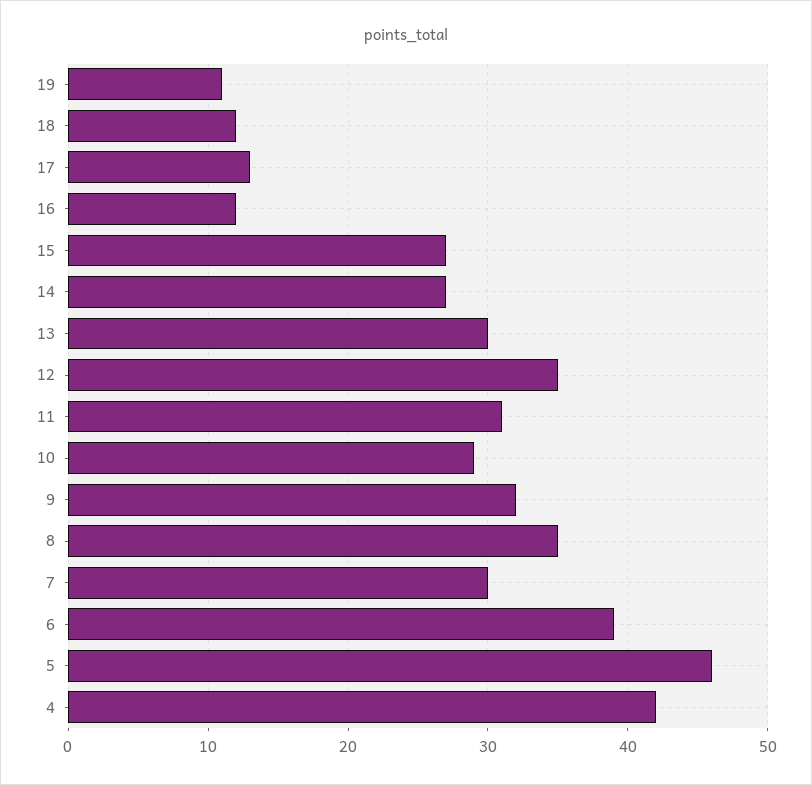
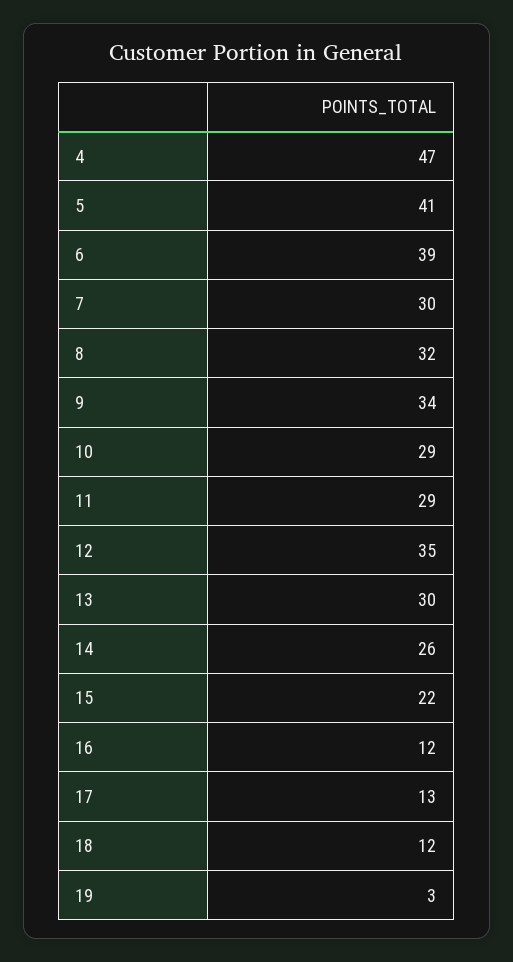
  {
-   "19": 11,
+   "19": 3,
    "18": 12,
    "17": 13,
    "16": 12,
-   "15": 27,
+   "15": 22,
-   "14": 27,
+   "14": 26,
    "13": 30,
    "12": 35,
-   "11": 31,
+   "11": 29,
    "10": 29,
-   "9": 32,
+   "9": 34,
-   "8": 35,
+   "8": 32,
    "7": 30,
    "6": 39,
-   "5": 46,
+   "5": 41,
-   "4": 42
+   "4": 47
  }

